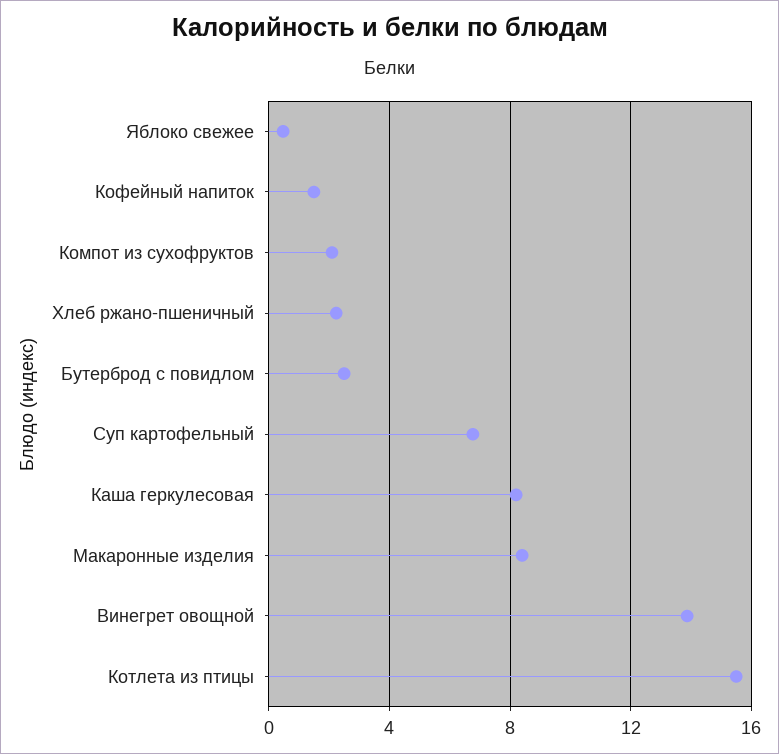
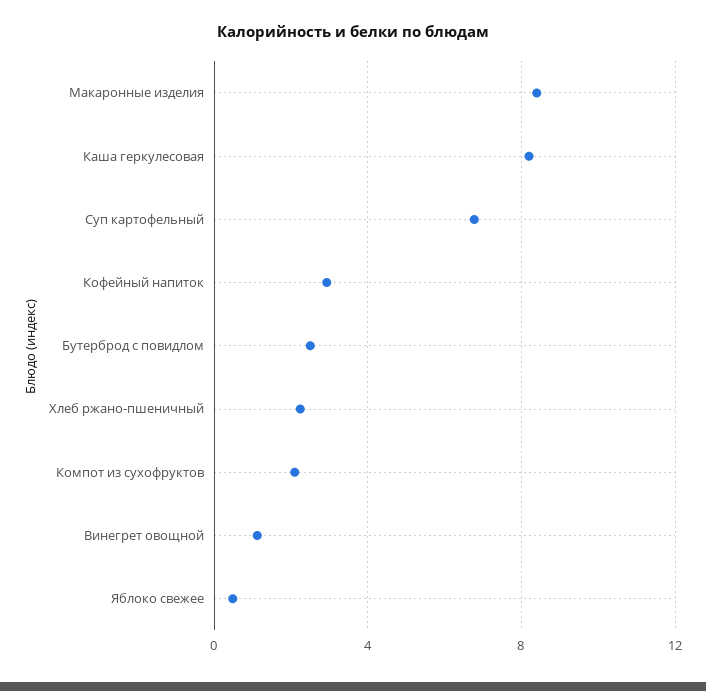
  {
    "Яблоко свежее": 0.5,
-   "Кофейный напиток": 1.5,
+   "Кофейный напиток": 3,
    "Компот из сухофруктов": 2,
    "Хлеб ржано-пшеничный": 2,
    "Бутерброд с повидлом": 2.5,
    "Суп картофельный": 7,
    "Каша геркулесовая": 8,
    "Макаронные изделия": 8.5,
-   "Винегрет овощной": 14,
+   "Винегрет овощной": 1
-   "Котлета из птицы": 15.5
  }

